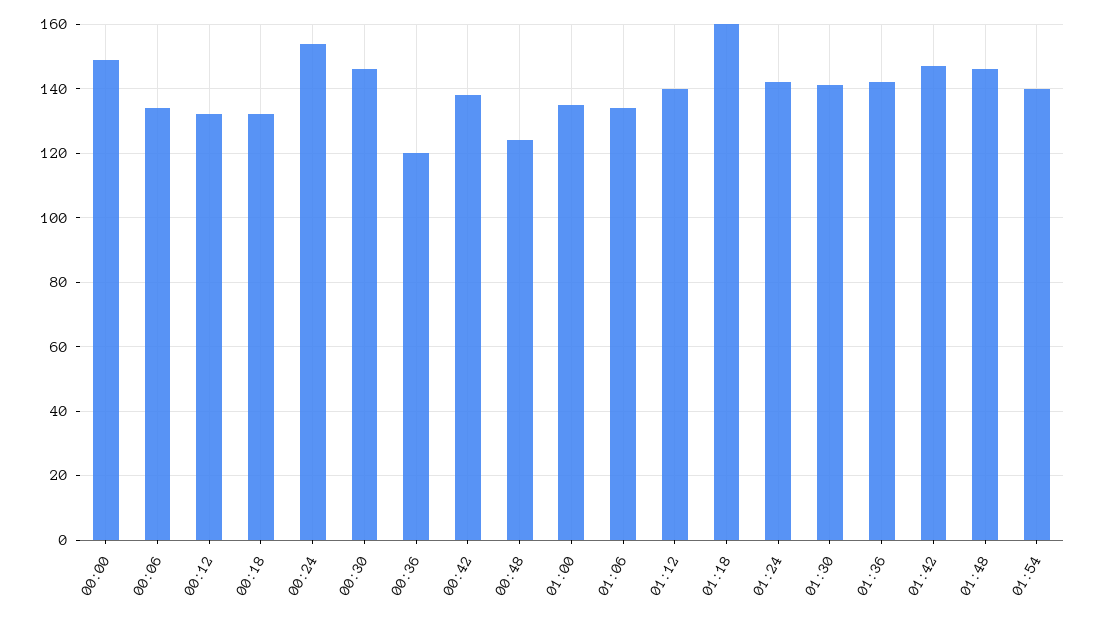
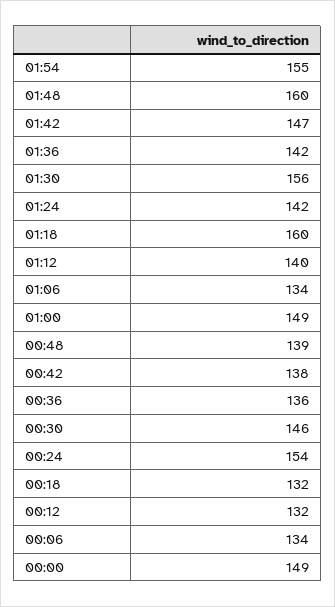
  {
    "00:00": 149,
    "00:06": 134,
    "00:12": 132,
    "00:18": 132,
    "00:24": 154,
    "00:30": 146,
-   "00:36": 120,
+   "00:36": 136,
    "00:42": 138,
-   "00:48": 125,
+   "00:48": 139,
-   "01:00": 135,
+   "01:00": 149,
    "01:06": 134,
    "01:12": 140,
    "01:18": 160,
    "01:24": 142,
-   "01:30": 140,
+   "01:30": 156,
    "01:36": 142,
    "01:42": 147,
-   "01:48": 145,
+   "01:48": 160,
-   "01:54": 140
+   "01:54": 155
  }

